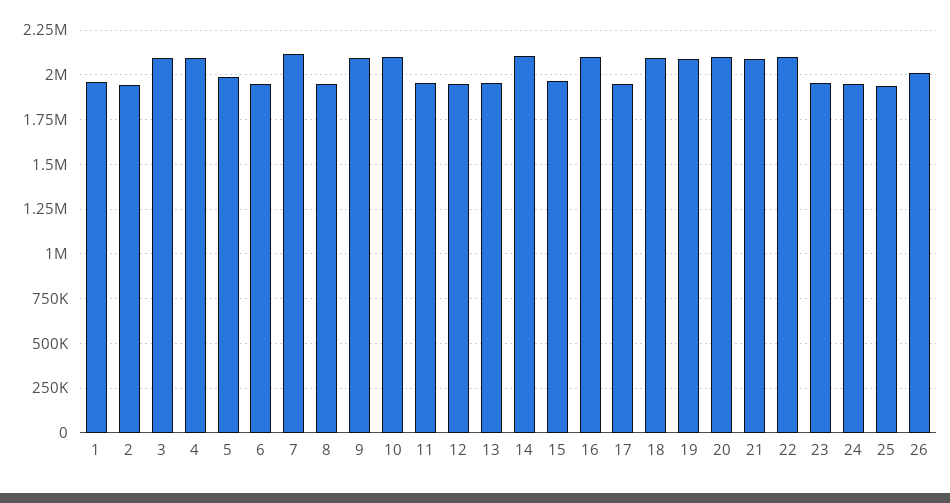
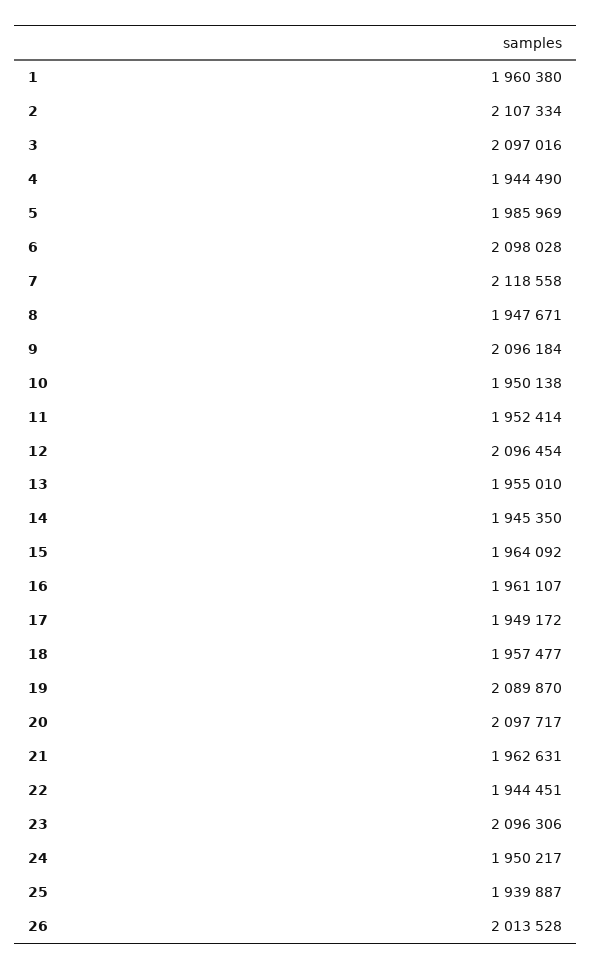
  {
    "1": 1960380,
-   "2": 1950000,
+   "2": 2107334,
    "3": 2097016,
-   "4": 2100000,
+   "4": 1944490,
    "5": 1985969,
-   "6": 1950000,
+   "6": 2098028,
    "7": 2118558,
    "8": 1947671,
    "9": 2096184,
-   "10": 2100000,
+   "10": 1950138,
    "11": 1952414,
-   "12": 1950000,
+   "12": 2096454,
    "13": 1955010,
-   "14": 2100000,
+   "14": 1945350,
    "15": 1964092,
-   "16": 2100000,
+   "16": 1961107,
    "17": 1949172,
-   "18": 2100000,
+   "18": 1957477,
    "19": 2089870,
    "20": 2097717,
-   "21": 2100000,
+   "21": 1962631,
-   "22": 2100000,
+   "22": 1944451,
-   "23": 1950000,
+   "23": 2096306,
    "24": 1950217,
    "25": 1939887,
    "26": 2013528
  }

